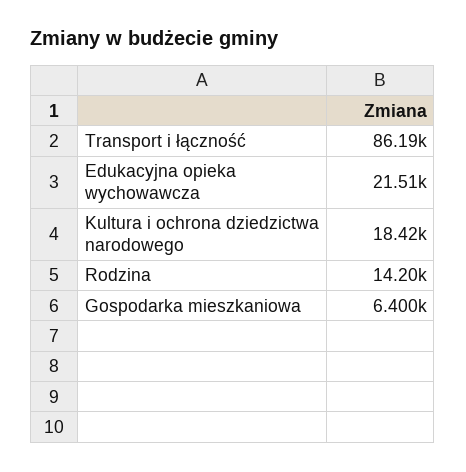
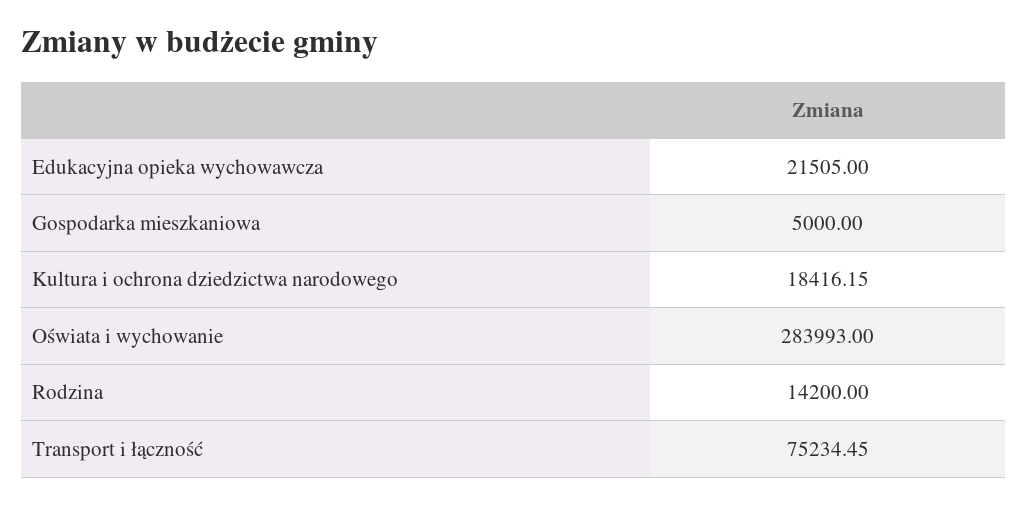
  {
-   "Transport i łączność": 86190,
+   "Transport i łączność": 75234.45,
    "Edukacyjna opieka wychowawcza": 21505,
    "Kultura i ochrona dziedzictwa narodowego": 18416.15,
    "Rodzina": 14200,
-   "Gospodarka mieszkaniowa": 6400
+   "Gospodarka mieszkaniowa": 5000,
+   "Oświata i wychowanie": 283993
  }

